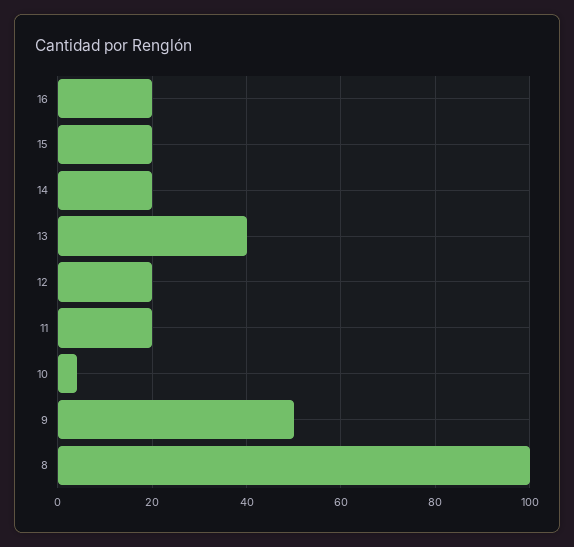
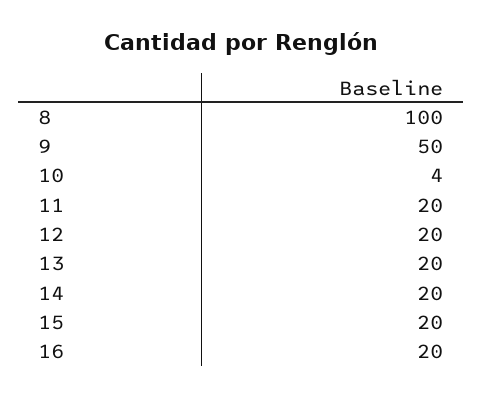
  {
    "16": 20,
    "15": 20,
    "14": 20,
-   "13": 40,
+   "13": 20,
    "12": 20,
    "11": 20,
    "10": 4,
    "9": 50,
    "8": 100
  }

